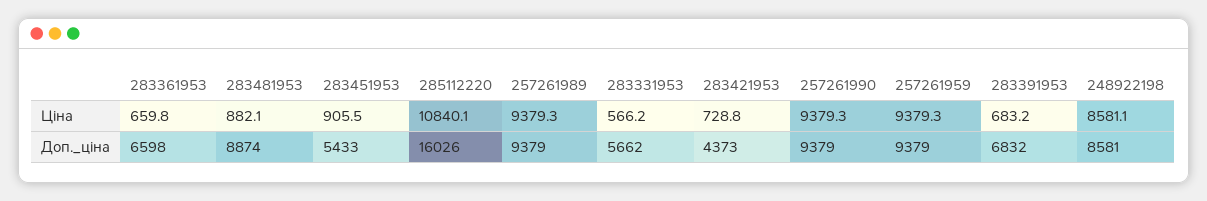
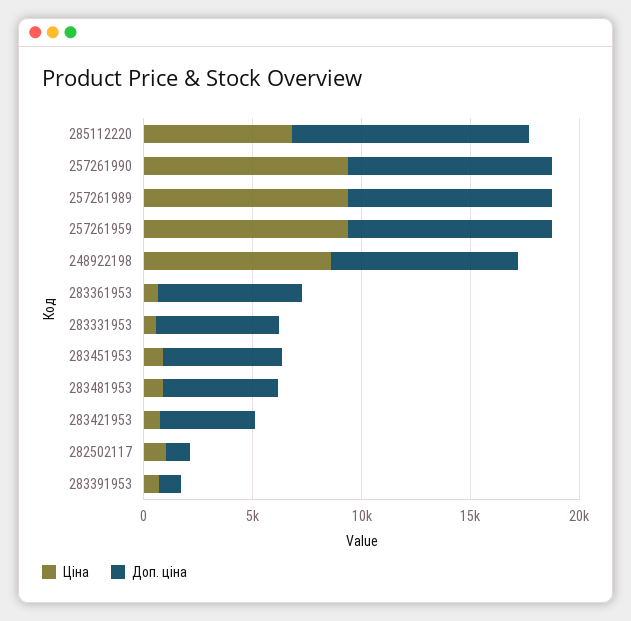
  {
    "Ціна": {
      "283361953": 659.8,
      "283481953": 882.1,
      "283451953": 905.5,
-     "285112220": 10840.1,
+     "285112220": 7000,
      "257261989": 9379.3,
      "283331953": 566.2,
      "283421953": 728.8,
      "257261990": 9379.3,
      "257261959": 9379.3,
      "283391953": 683.2,
-     "248922198": 8581.1
+     "248922198": 8581.1,
+     "282502117": 1000
    },
    "Доп._ціна": {
      "283361953": 6598,
-     "283481953": 8874,
+     "283481953": 5000,
      "283451953": 5433,
-     "285112220": 16026,
+     "285112220": 11000,
      "257261989": 9379,
      "283331953": 5662,
      "283421953": 4373,
      "257261990": 9379,
      "257261959": 9379,
-     "283391953": 6832,
+     "283391953": 1000,
-     "248922198": 8581
+     "248922198": 8581,
+     "282502117": 1000
    }
  }

